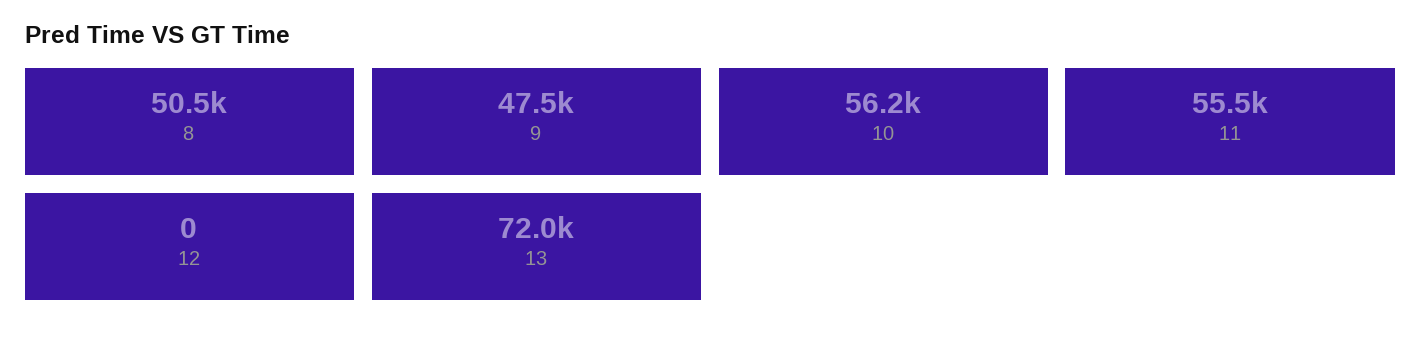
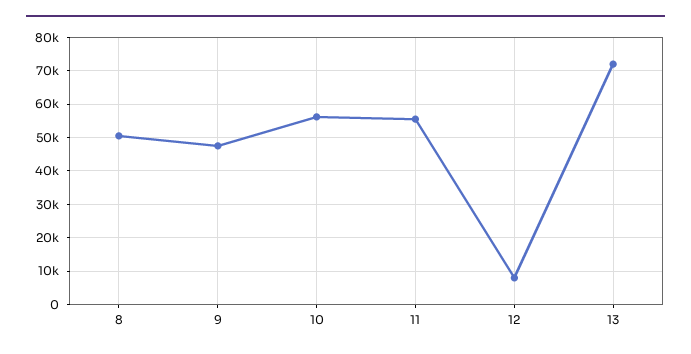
  {
    "8": 50500,
    "9": 47500,
    "10": 56200,
    "11": 55500,
-   "12": 0,
+   "12": 8000,
    "13": 72000
  }

